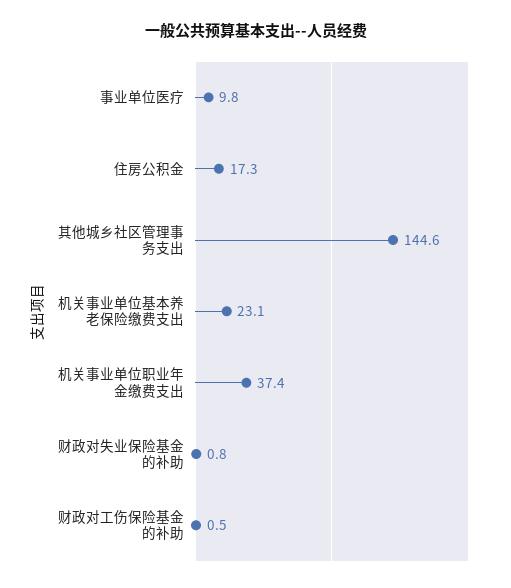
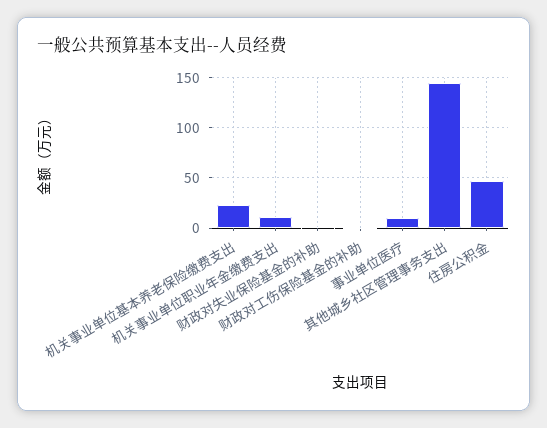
  {
    "事业单位医疗": 9.8,
-   "住房公积金": 17.3,
+   "住房公积金": 50,
    "其他城乡社区管理事务支出": 144.6,
    "机关事业单位基本养老保险缴费支出": 23.1,
-   "机关事业单位职业年金缴费支出": 37.4,
+   "机关事业单位职业年金缴费支出": 10,
    "财政对失业保险基金的补助": 0.8,
    "财政对工伤保险基金的补助": 0.5
  }

